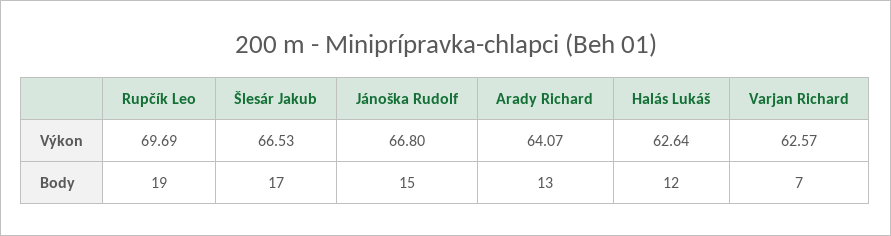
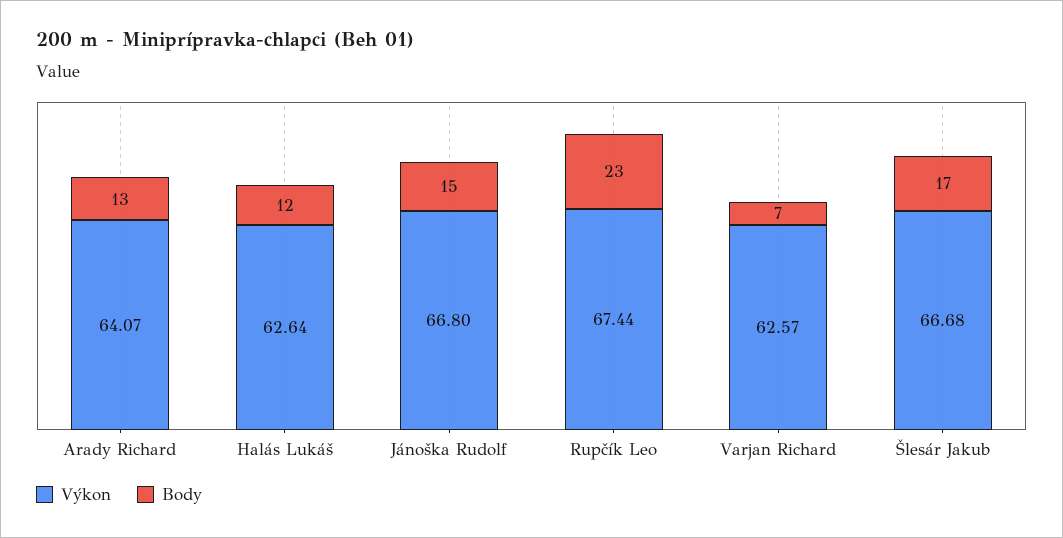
  {
    "Výkon": {
-     "Rupčík Leo": 69.69,
+     "Rupčík Leo": 67.44,
-     "Šlesár Jakub": 66.53,
+     "Šlesár Jakub": 66.68,
      "Jánoška Rudolf": 66.8,
      "Arady Richard": 64.07,
      "Halás Lukáš": 62.64,
      "Varjan Richard": 62.57
    },
    "Body": {
-     "Rupčík Leo": 19,
+     "Rupčík Leo": 23,
      "Šlesár Jakub": 17,
      "Jánoška Rudolf": 15,
      "Arady Richard": 13,
      "Halás Lukáš": 12,
      "Varjan Richard": 7
    }
  }

